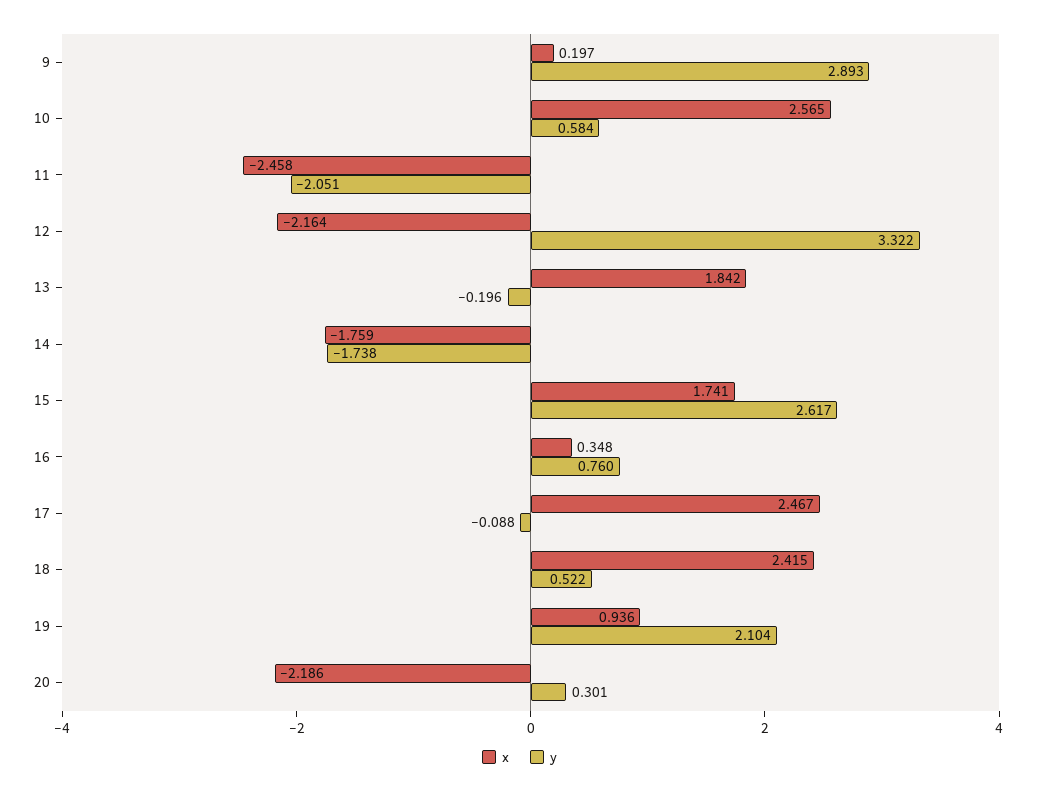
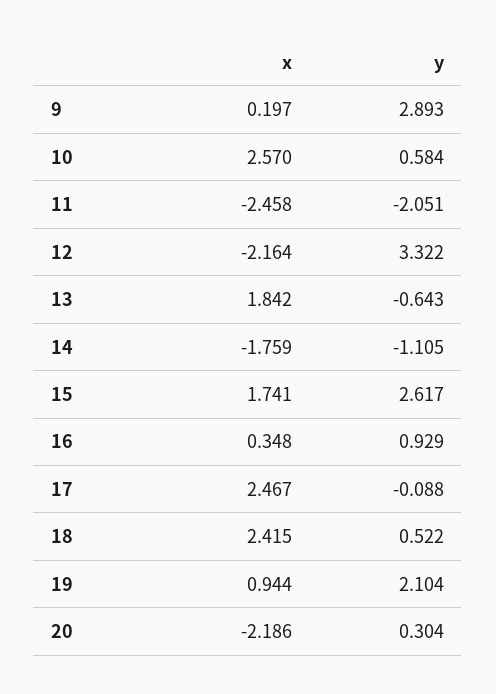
  {
    "x": {
      "9": 0.197,
-     "10": 2.565,
+     "10": 2.57,
      "11": -2.458,
      "12": -2.164,
      "13": 1.842,
      "14": -1.759,
      "15": 1.741,
      "16": 0.348,
      "17": 2.467,
      "18": 2.415,
-     "19": 0.936,
+     "19": 0.944,
      "20": -2.186
    },
    "y": {
      "9": 2.893,
      "10": 0.584,
      "11": -2.051,
      "12": 3.322,
-     "13": -0.196,
+     "13": -0.643,
-     "14": -1.738,
+     "14": -1.105,
      "15": 2.617,
-     "16": 0.76,
+     "16": 0.929,
      "17": -0.088,
      "18": 0.522,
      "19": 2.104,
-     "20": 0.301
+     "20": 0.304
    }
  }

